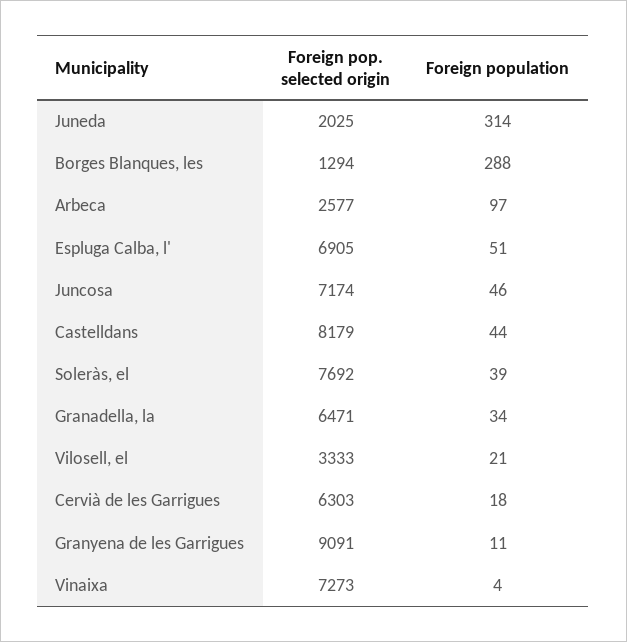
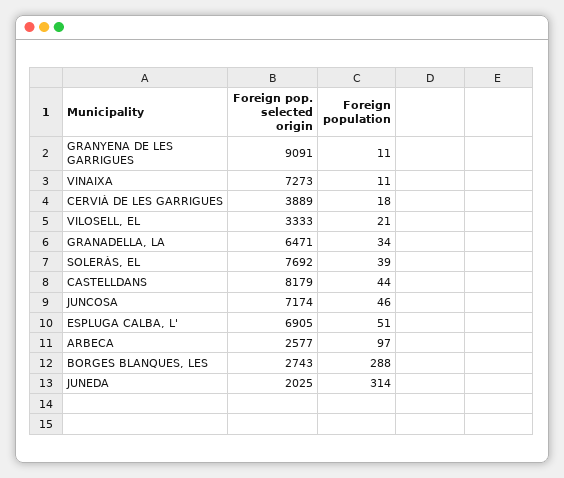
  {
    "Foreign pop. selected origin": {
      "Juneda": 2025,
-     "Borges Blanques, les": 1294,
+     "Borges Blanques, les": 2743,
      "Arbeca": 2577,
      "Espluga Calba, l'": 6905,
      "Juncosa": 7174,
      "Castelldans": 8179,
      "Soleràs, el": 7692,
      "Granadella, la": 6471,
      "Vilosell, el": 3333,
-     "Cervià de les Garrigues": 6303,
+     "Cervià de les Garrigues": 3889,
      "Granyena de les Garrigues": 9091,
      "Vinaixa": 7273
    },
    "Foreign population": {
      "Juneda": 314,
      "Borges Blanques, les": 288,
      "Arbeca": 97,
      "Espluga Calba, l'": 51,
      "Juncosa": 46,
      "Castelldans": 44,
      "Soleràs, el": 39,
      "Granadella, la": 34,
      "Vilosell, el": 21,
      "Cervià de les Garrigues": 18,
      "Granyena de les Garrigues": 11,
-     "Vinaixa": 4
+     "Vinaixa": 11
    }
  }

